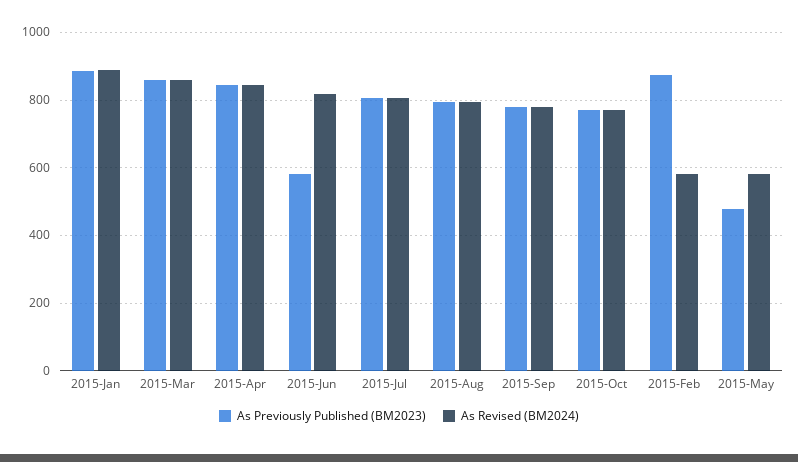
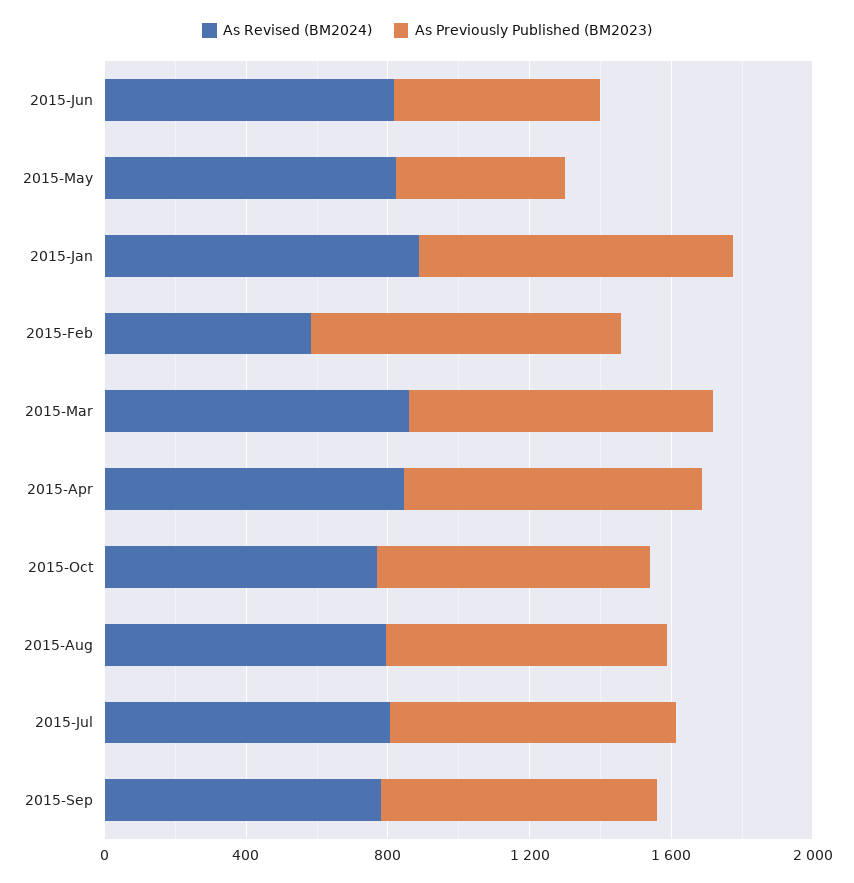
  {
    "As Previously Published (BM2023)": {
      "2015-Jan": 880,
      "2015-Mar": 860,
      "2015-Apr": 840,
      "2015-Jun": 580,
      "2015-Jul": 800,
      "2015-Aug": 800,
      "2015-Sep": 780,
      "2015-Oct": 780,
      "2015-Feb": 880,
      "2015-May": 480
    },
    "As Revised (BM2024)": {
      "2015-Jan": 880,
      "2015-Mar": 860,
      "2015-Apr": 840,
      "2015-Jun": 820,
      "2015-Jul": 800,
      "2015-Aug": 800,
      "2015-Sep": 780,
      "2015-Oct": 780,
      "2015-Feb": 580,
-     "2015-May": 580
+     "2015-May": 800
    }
  }

